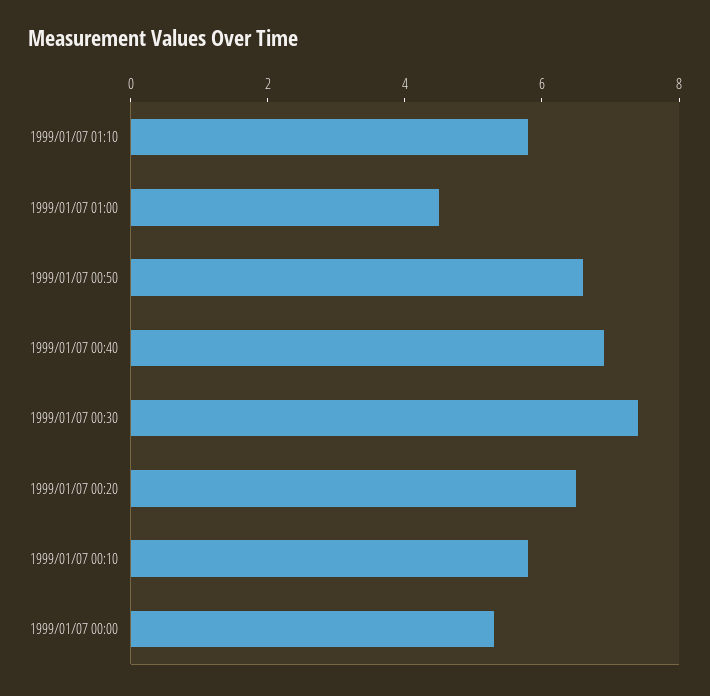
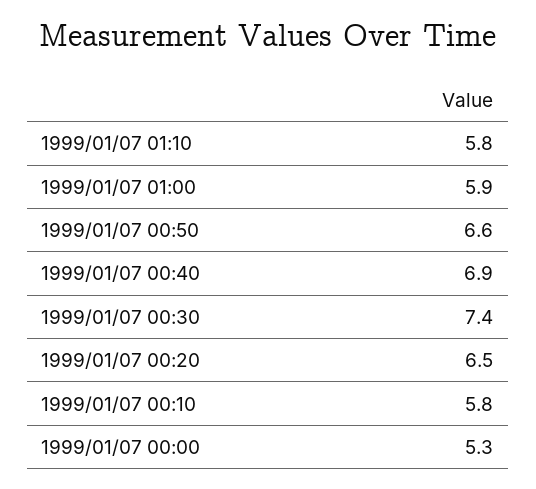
  {
    "1999/01/07 01:10": 5.8,
-   "1999/01/07 01:00": 4.5,
+   "1999/01/07 01:00": 5.9,
    "1999/01/07 00:50": 6.6,
    "1999/01/07 00:40": 6.9,
    "1999/01/07 00:30": 7.4,
    "1999/01/07 00:20": 6.5,
    "1999/01/07 00:10": 5.8,
    "1999/01/07 00:00": 5.3
  }

